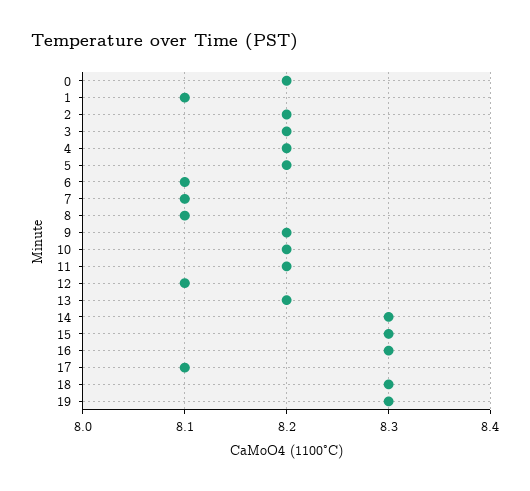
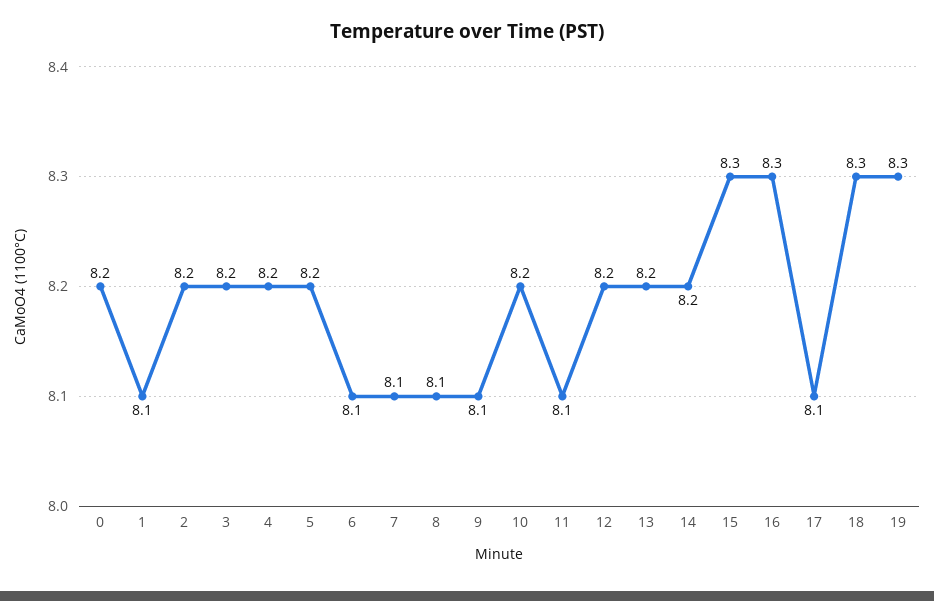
  {
    "0": 8.2,
    "1": 8.1,
    "2": 8.2,
    "3": 8.2,
    "4": 8.2,
    "5": 8.2,
    "6": 8.1,
    "7": 8.1,
    "8": 8.1,
-   "9": 8.2,
+   "9": 8.1,
    "10": 8.2,
-   "11": 8.2,
+   "11": 8.1,
-   "12": 8.1,
+   "12": 8.2,
    "13": 8.2,
-   "14": 8.3,
+   "14": 8.2,
    "15": 8.3,
    "16": 8.3,
    "17": 8.1,
    "18": 8.3,
    "19": 8.3
  }

